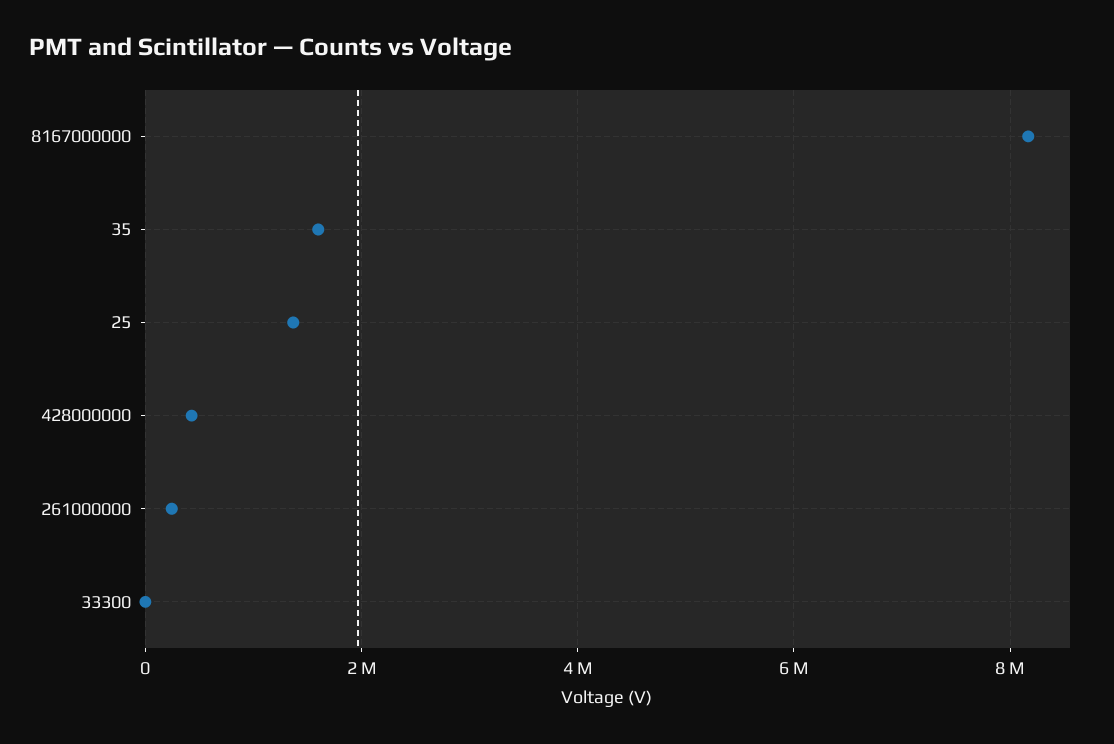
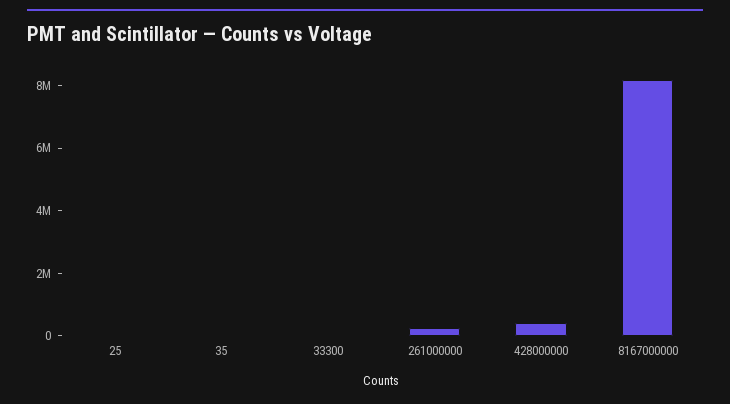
  {
    "8167000000": 8200000,
-   "35": 1600000,
+   "35": 0,
-   "25": 1400000,
+   "25": 0,
    "428000000": 400000,
    "261000000": 200000,
    "33300": 0
  }

